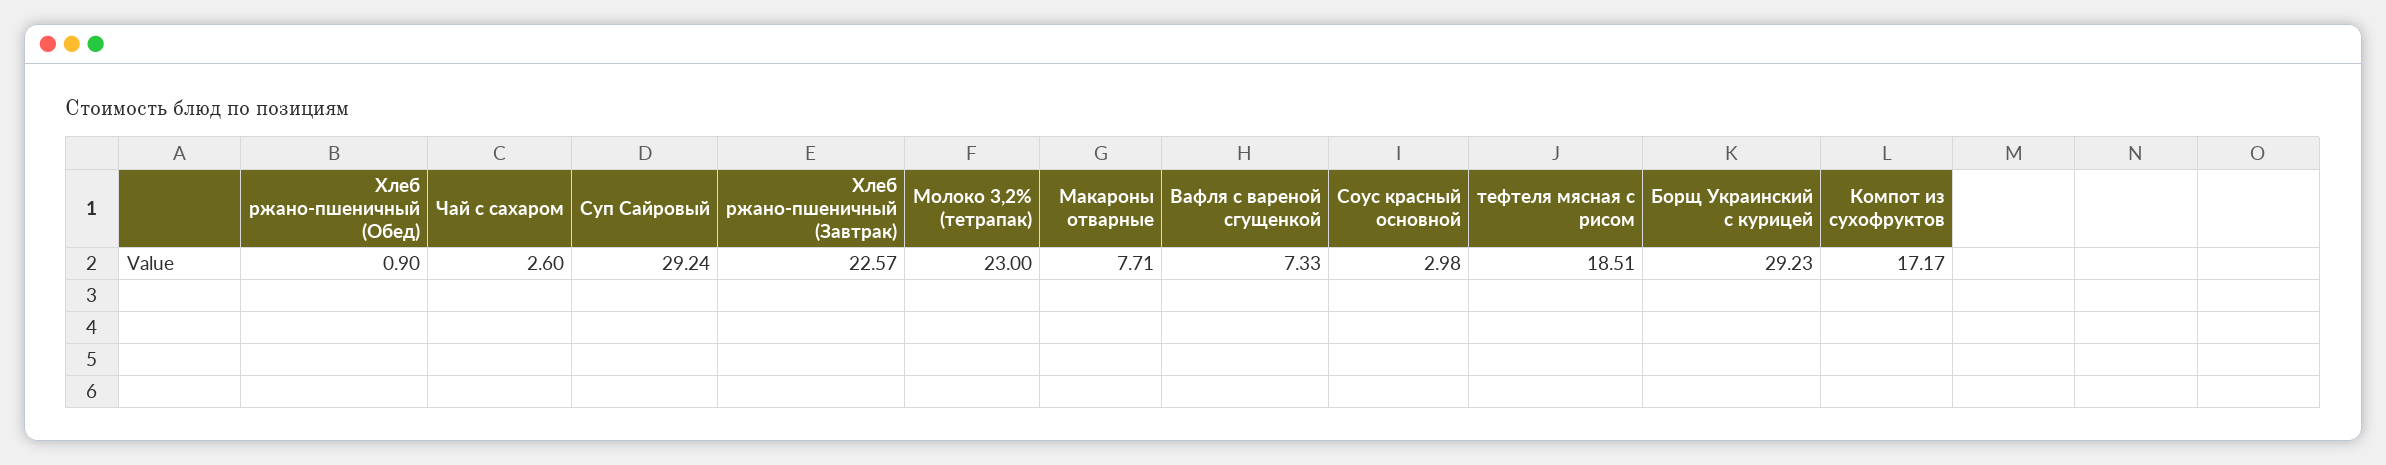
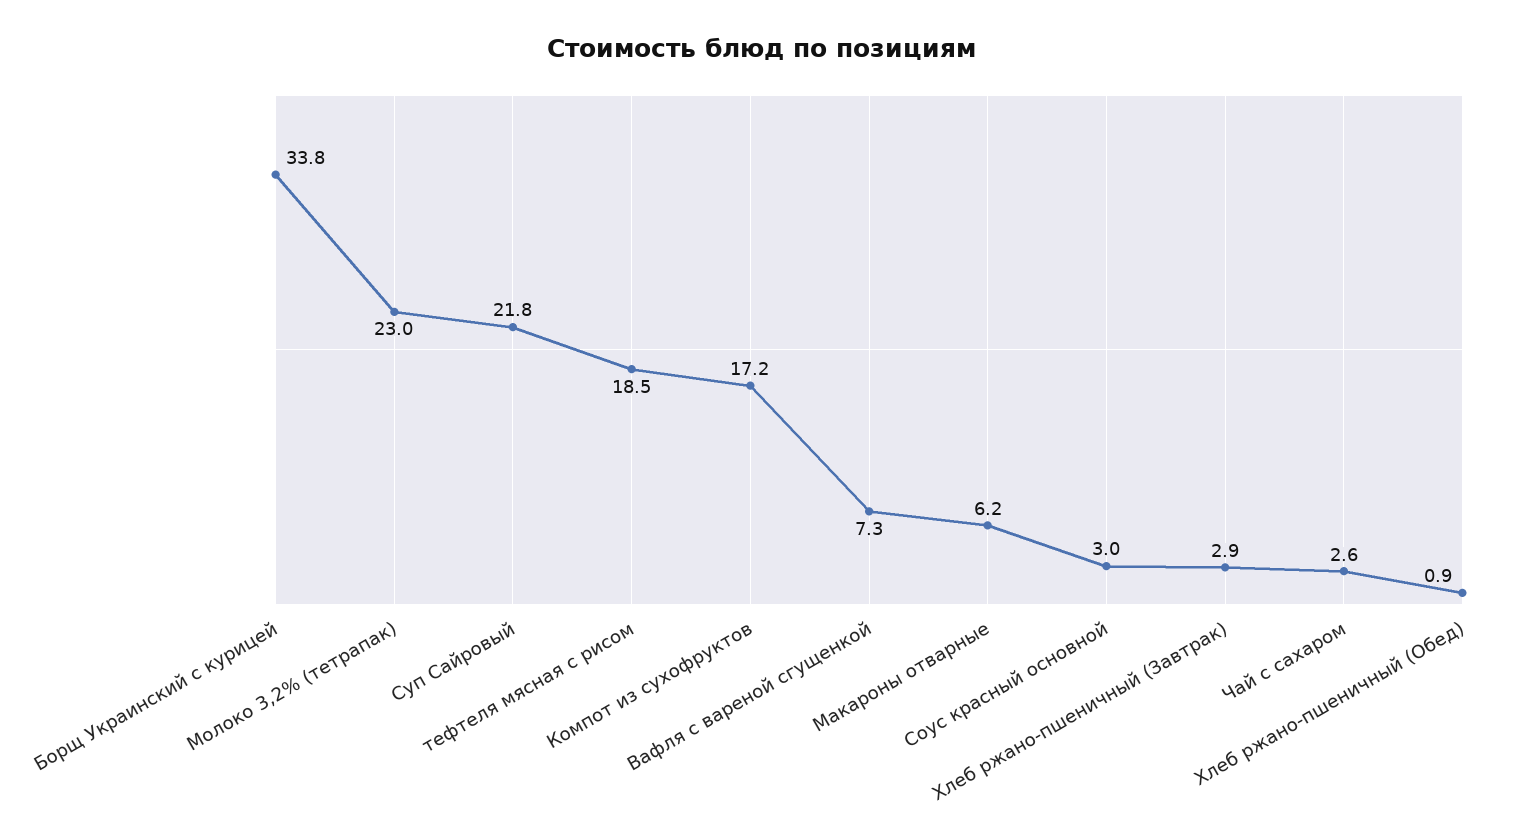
  {
    "Хлеб ржано-пшеничный (Обед)": 0.9,
    "Чай с сахаром": 2.6,
-   "Суп Сайровый": 29.24,
+   "Суп Сайровый": 21.8,
-   "Хлеб ржано-пшеничный (Завтрак)": 22.57,
+   "Хлеб ржано-пшеничный (Завтрак)": 2.9,
    "Молоко 3,2% (тетрапак)": 23,
-   "Макароны отварные": 7.71,
+   "Макароны отварные": 6.2,
    "Вафля с вареной сгущенкой": 7.33,
    "Соус красный основной": 2.98,
    "тефтеля мясная с рисом": 18.51,
-   "Борщ Украинский с курицей": 29.23,
+   "Борщ Украинский с курицей": 33.8,
    "Компот из сухофруктов": 17.17
  }

